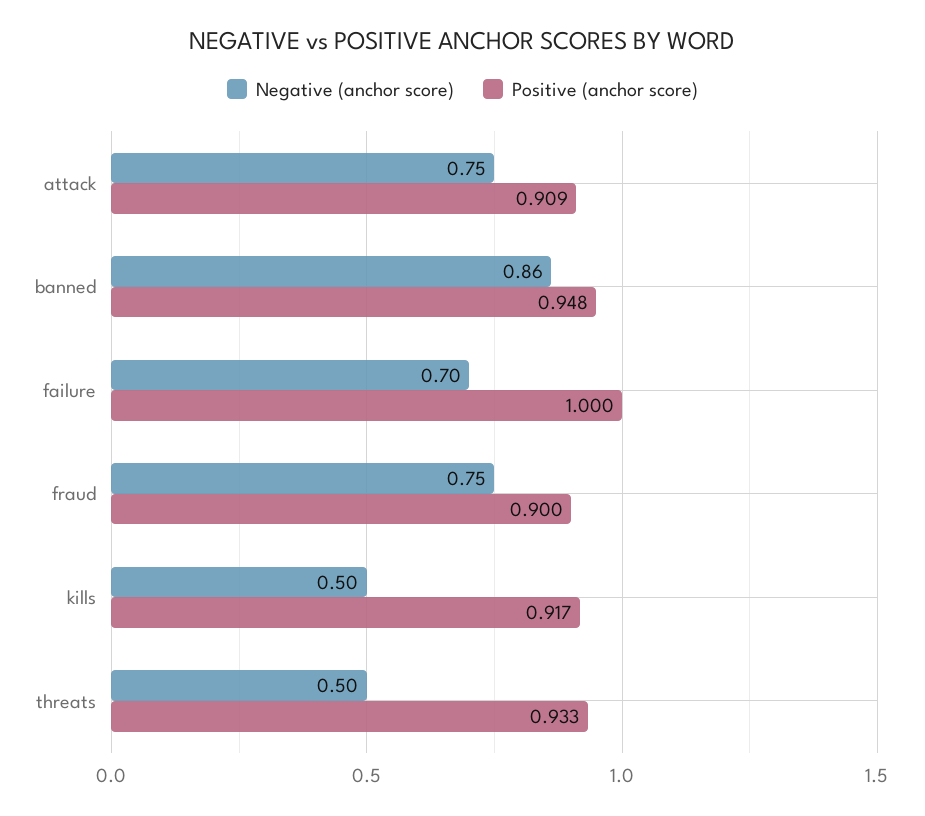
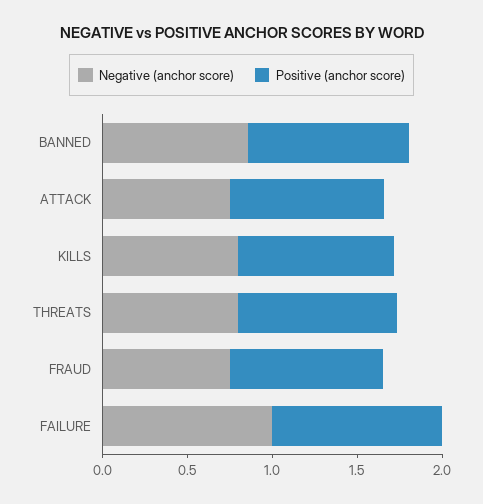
  {
    "Negative (anchor score)": {
      "attack": 0.75,
      "banned": 0.86,
-     "failure": 0.7,
+     "failure": 1,
      "fraud": 0.75,
-     "kills": 0.5,
+     "kills": 0.8,
-     "threats": 0.5
+     "threats": 0.8
    },
    "Positive (anchor score)": {
      "attack": 0.909,
      "banned": 0.948,
      "failure": 1,
      "fraud": 0.9,
      "kills": 0.917,
      "threats": 0.933
    }
  }

